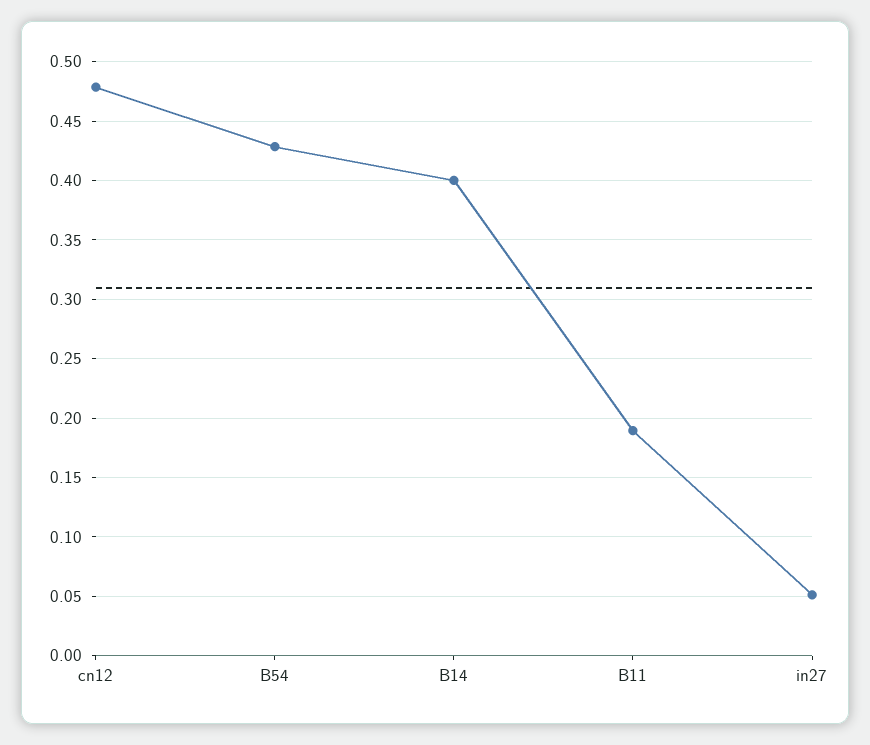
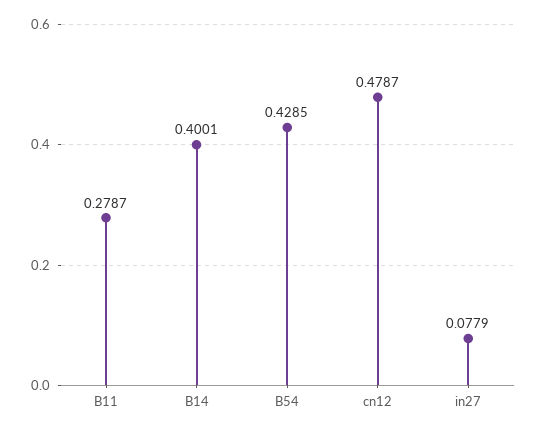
  {
    "cn12": 0.4787,
    "B54": 0.4285,
    "B14": 0.4001,
-   "B11": 0.19,
+   "B11": 0.2787,
-   "in27": 0.05
+   "in27": 0.0779
  }

